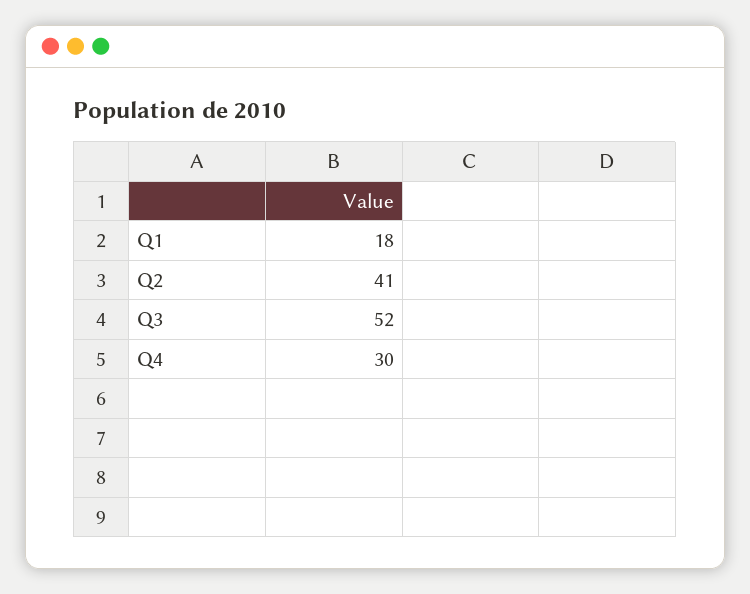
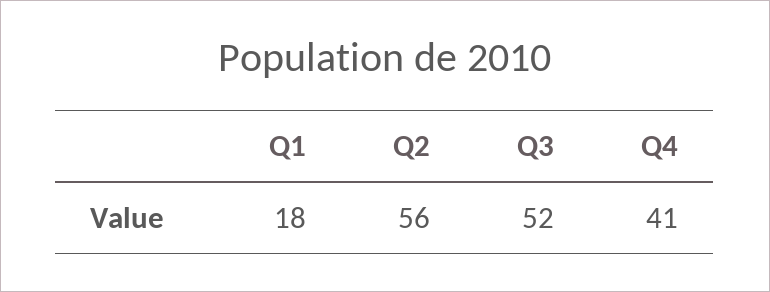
  {
    "Q1": 18,
-   "Q2": 41,
+   "Q2": 56,
    "Q3": 52,
-   "Q4": 30
+   "Q4": 41
  }

